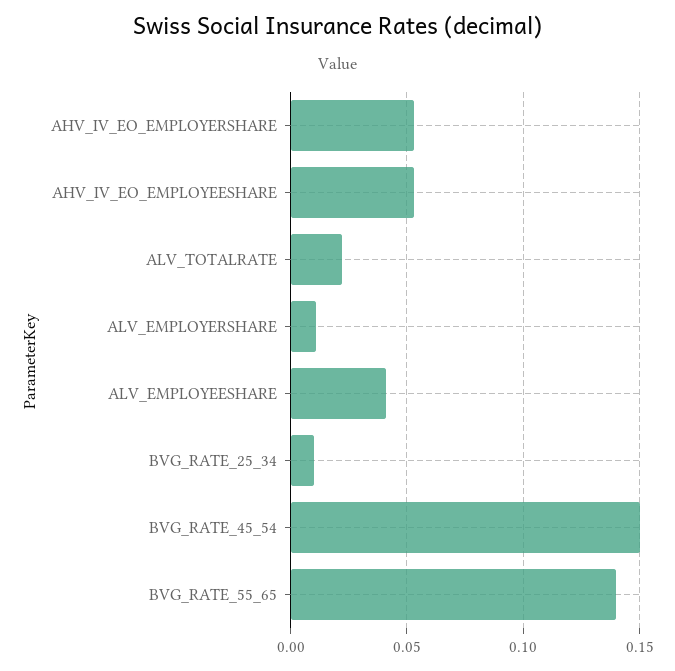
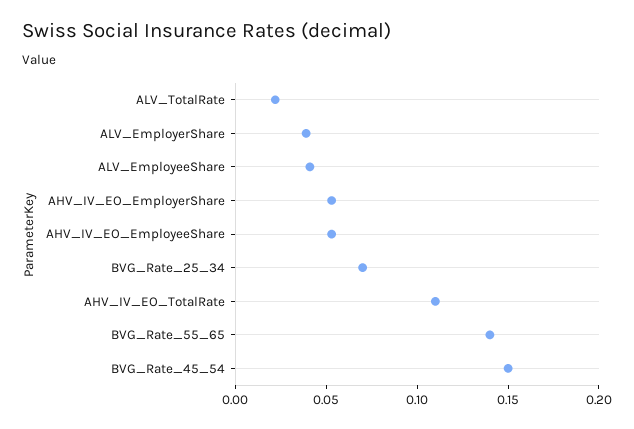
  {
    "AHV_IV_EO_EMPLOYERSHARE": 0.055,
    "AHV_IV_EO_EMPLOYEESHARE": 0.055,
    "ALV_TOTALRATE": 0.02,
-   "ALV_EMPLOYERSHARE": 0.01,
+   "ALV_EMPLOYERSHARE": 0.04,
    "ALV_EMPLOYEESHARE": 0.04,
-   "BVG_RATE_25_34": 0.01,
+   "BVG_RATE_25_34": 0.07,
    "BVG_RATE_45_54": 0.15,
-   "BVG_RATE_55_65": 0.14
+   "BVG_RATE_55_65": 0.14,
+   "AHV_IV_EO_TotalRate": 0.11
  }

